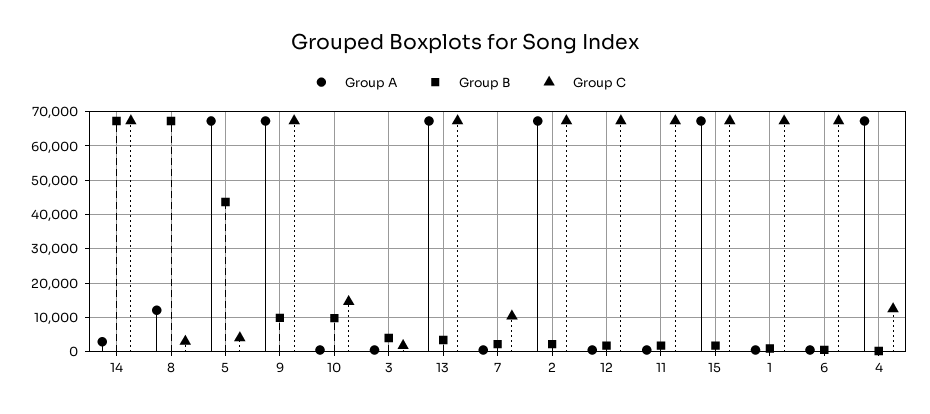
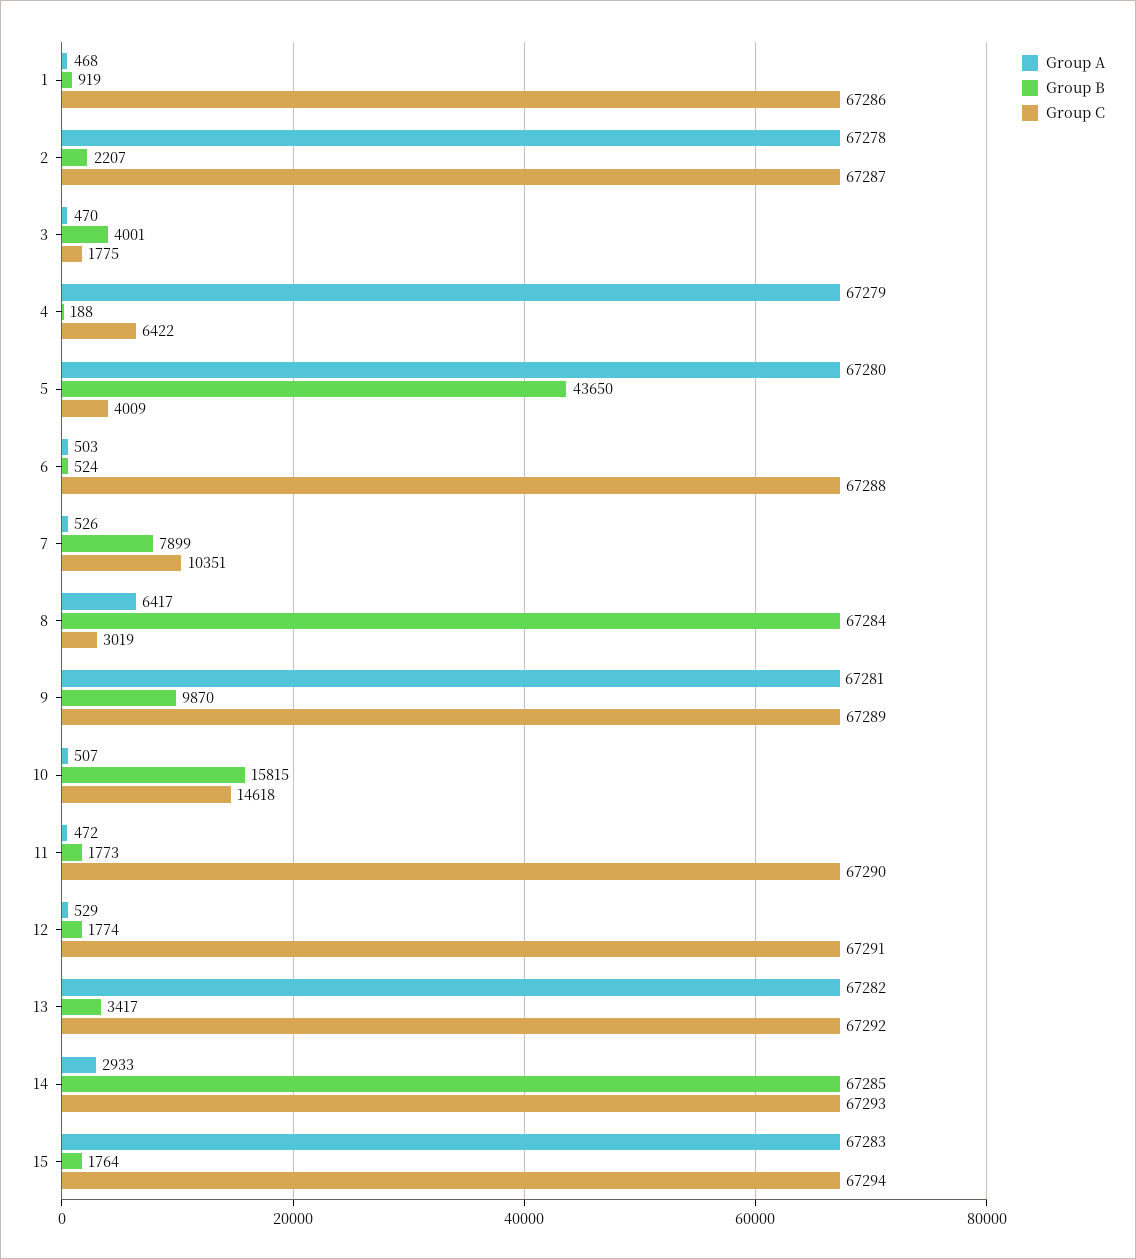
  {
    "Group A": {
      "14": 2933,
-     "8": 12000,
+     "8": 6417,
      "5": 67280,
      "9": 67281,
      "10": 507,
      "3": 470,
      "13": 67282,
      "7": 526,
      "2": 67278,
      "12": 529,
      "11": 472,
      "15": 67283,
      "1": 468,
      "6": 503,
      "4": 67279
    },
    "Group B": {
      "14": 67285,
      "8": 67284,
      "5": 43650,
      "9": 9870,
-     "10": 10000,
+     "10": 15815,
      "3": 4001,
      "13": 3417,
-     "7": 2000,
+     "7": 7899,
      "2": 2207,
      "12": 1774,
      "11": 1773,
      "15": 1764,
      "1": 919,
      "6": 524,
      "4": 188
    },
    "Group C": {
      "14": 67293,
      "8": 3019,
      "5": 4009,
      "9": 67289,
      "10": 14618,
      "3": 1775,
      "13": 67292,
      "7": 10351,
      "2": 67287,
      "12": 67291,
      "11": 67290,
      "15": 67294,
      "1": 67286,
      "6": 67288,
-     "4": 12000
+     "4": 6422
    }
  }

